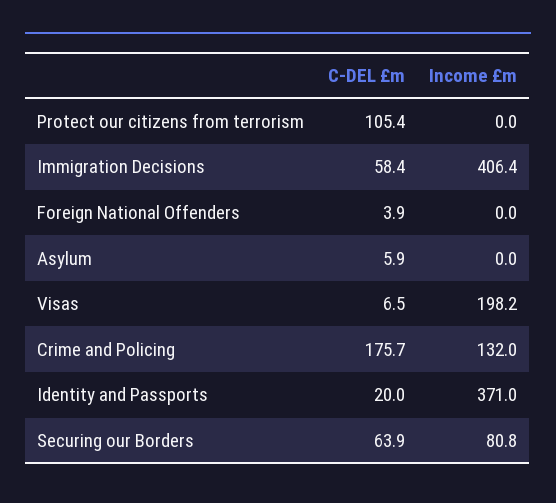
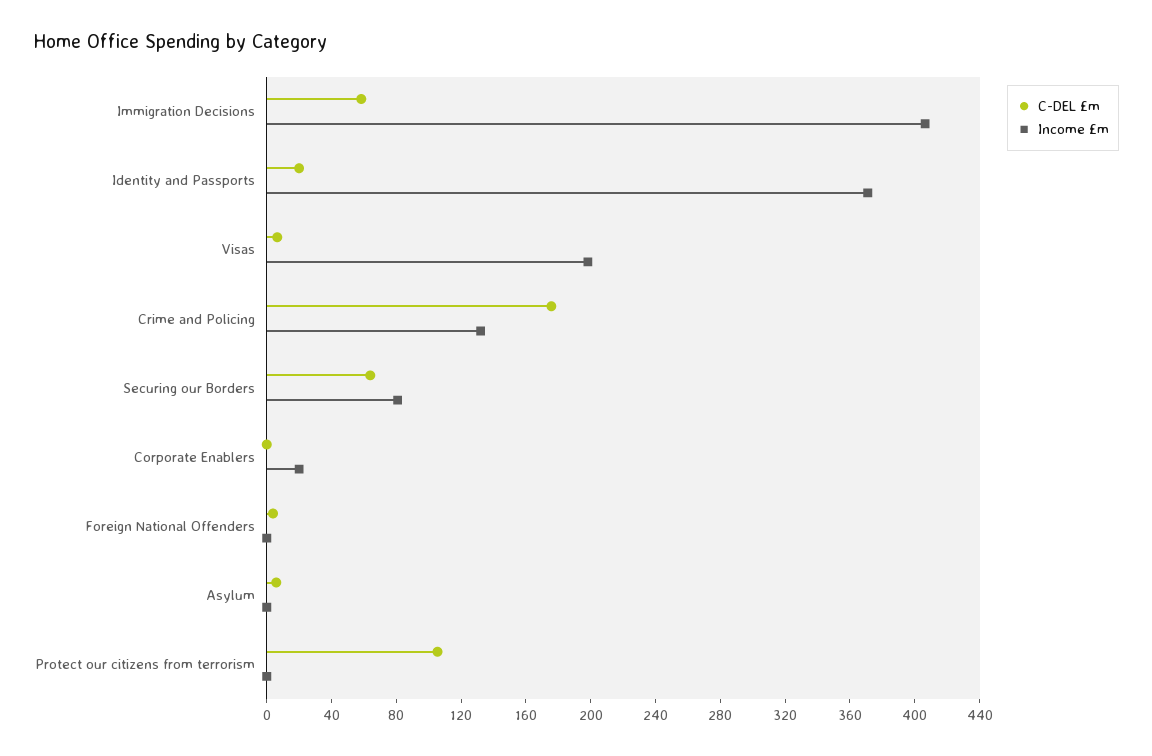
  {
    "C-DEL £m": {
      "Protect our citizens from terrorism": 105.4,
      "Immigration Decisions": 58.4,
      "Foreign National Offenders": 3.9,
      "Asylum": 5.9,
      "Visas": 6.5,
      "Crime and Policing": 175.7,
      "Identity and Passports": 20,
-     "Securing our Borders": 63.9
+     "Securing our Borders": 63.9,
+     "Corporate Enablers": 0
    },
    "Income £m": {
      "Protect our citizens from terrorism": 0,
      "Immigration Decisions": 406.4,
      "Foreign National Offenders": 0,
      "Asylum": 0,
      "Visas": 198.2,
      "Crime and Policing": 132,
      "Identity and Passports": 371,
-     "Securing our Borders": 80.8
+     "Securing our Borders": 80.8,
+     "Corporate Enablers": 20
    }
  }

